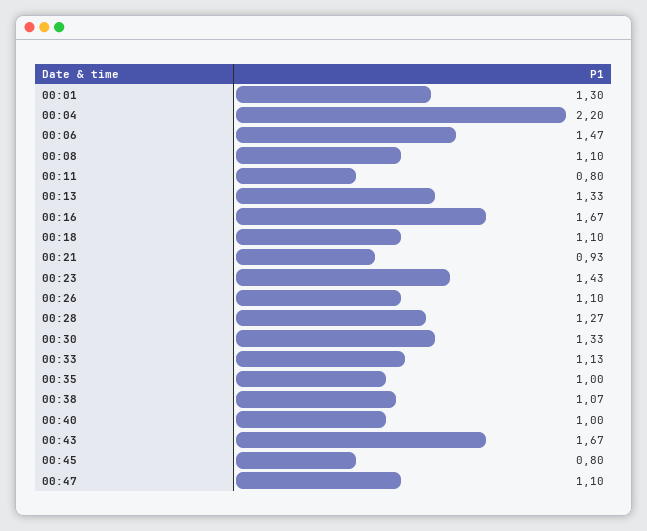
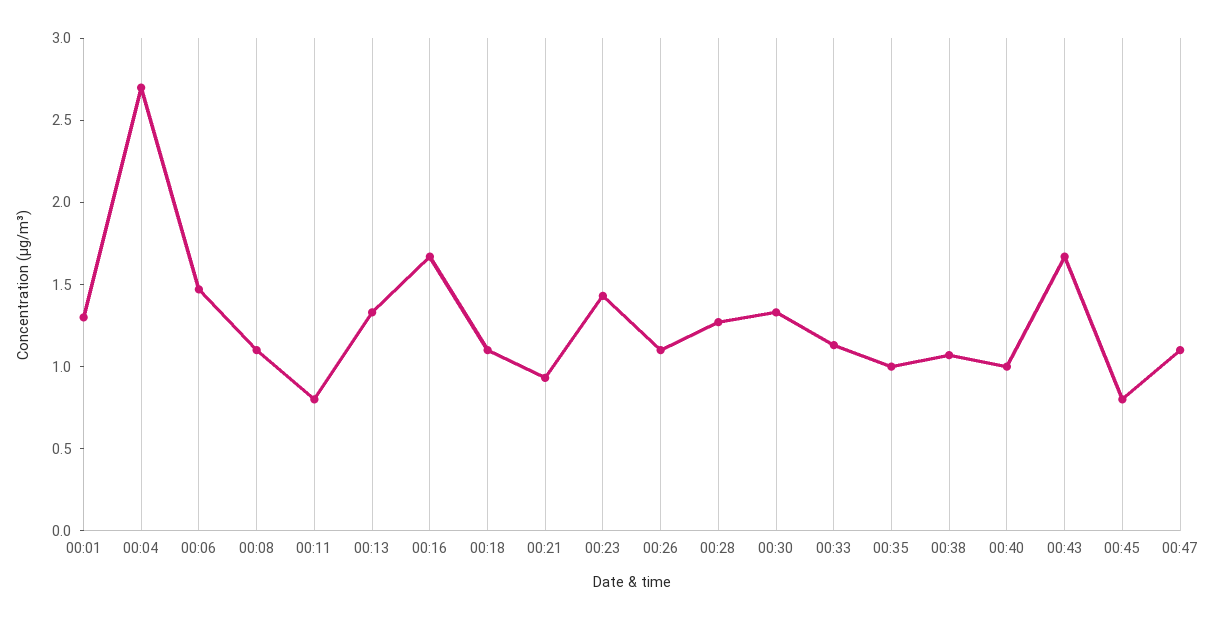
  {
    "00:01": 1.3,
-   "00:04": 2.2,
+   "00:04": 2.7,
    "00:06": 1.47,
    "00:08": 1.1,
    "00:11": 0.8,
    "00:13": 1.33,
    "00:16": 1.67,
    "00:18": 1.1,
    "00:21": 0.93,
    "00:23": 1.43,
    "00:26": 1.1,
    "00:28": 1.27,
    "00:30": 1.33,
    "00:33": 1.13,
    "00:35": 1,
    "00:38": 1.07,
    "00:40": 1,
    "00:43": 1.67,
    "00:45": 0.8,
    "00:47": 1.1
  }

